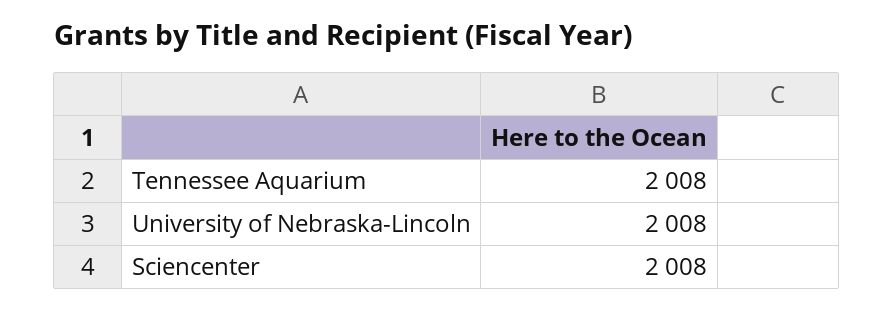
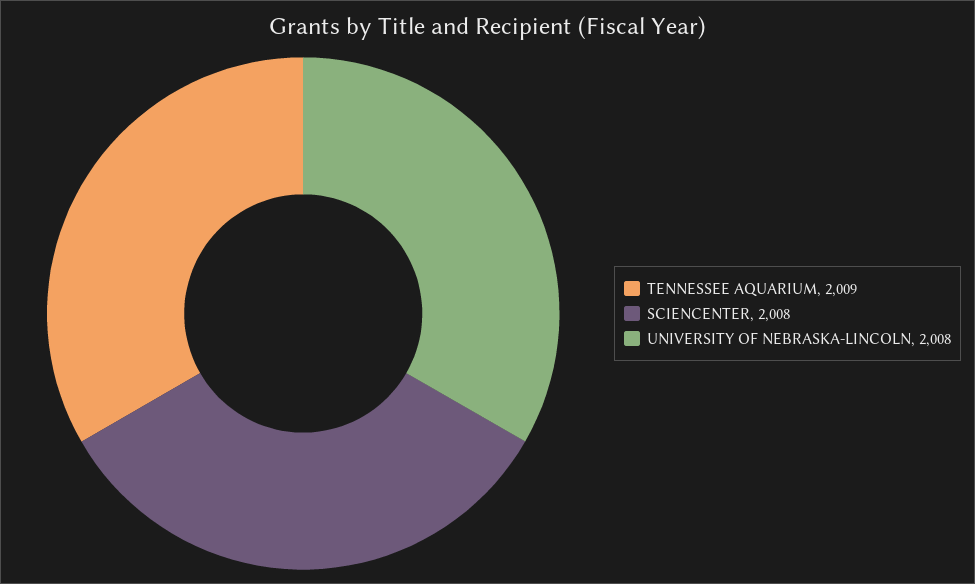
  {
-   "Tennessee Aquarium": 2008,
+   "Tennessee Aquarium": 2009,
    "University of Nebraska-Lincoln": 2008,
    "Sciencenter": 2008
  }

